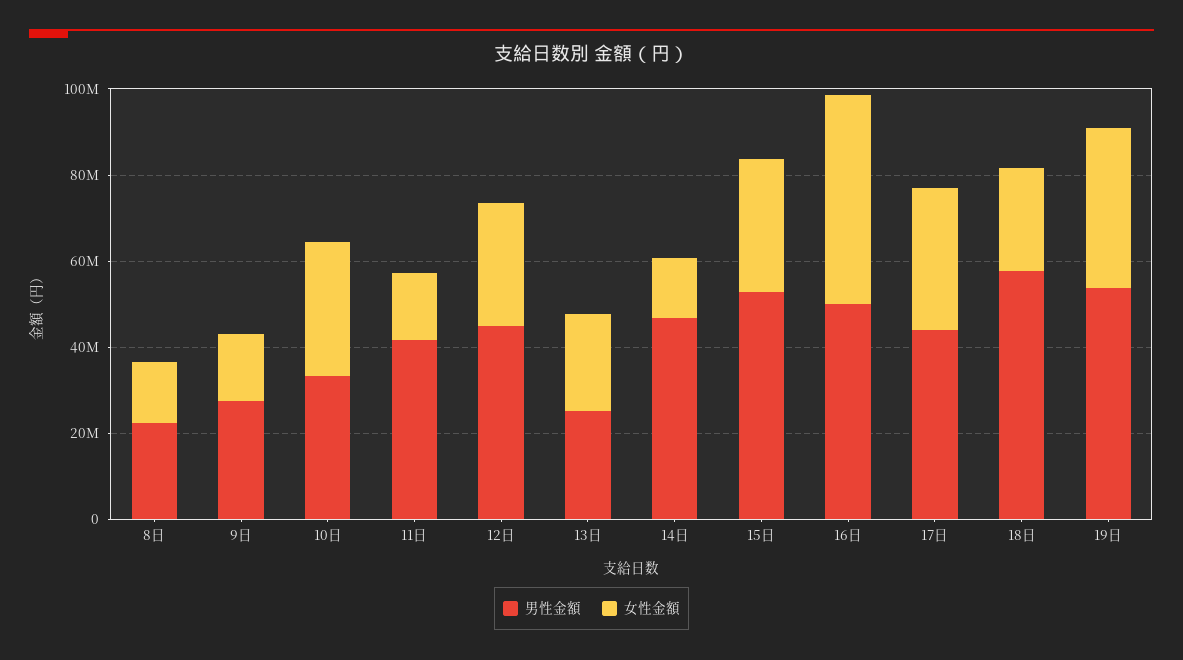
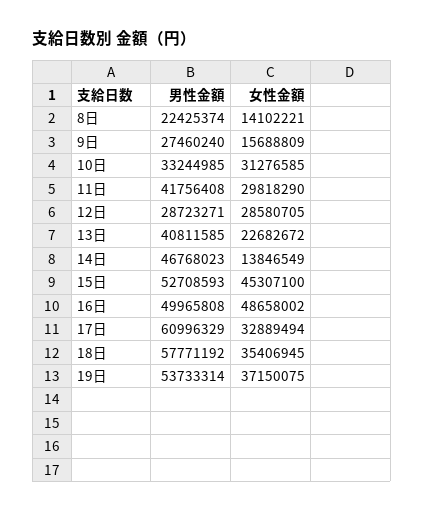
  {
    "男性金額": {
      "8日": 22425374,
      "9日": 27460240,
      "10日": 33244985,
      "11日": 41756408,
-     "12日": 45000000,
+     "12日": 28723271,
-     "13日": 25000000,
+     "13日": 40811585,
      "14日": 46768023,
      "15日": 52708593,
      "16日": 49965808,
-     "17日": 45000000,
+     "17日": 60996329,
      "18日": 57771192,
      "19日": 53733314
    },
    "女性金額": {
      "8日": 14102221,
      "9日": 15688809,
      "10日": 31276585,
-     "11日": 15000000,
+     "11日": 29818290,
      "12日": 28580705,
      "13日": 22682672,
      "14日": 13846549,
-     "15日": 30000000,
+     "15日": 45307100,
      "16日": 48658002,
      "17日": 32889494,
-     "18日": 25000000,
+     "18日": 35406945,
      "19日": 37150075
    }
  }

